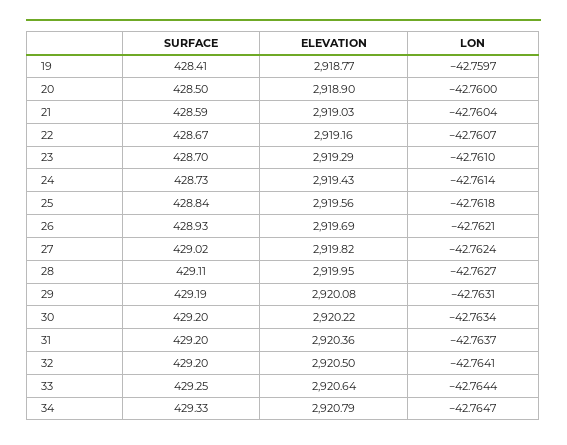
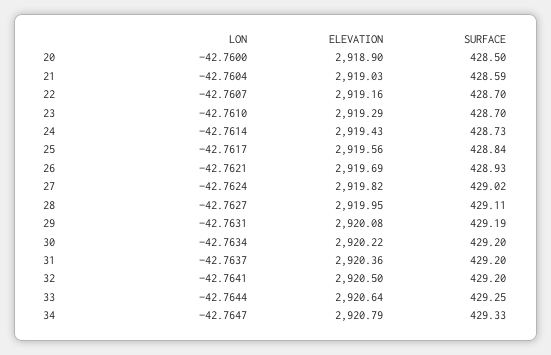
  {
    "SURFACE": {
-     "19": 428.41,
      "20": 428.5,
      "21": 428.59,
-     "22": 428.67,
+     "22": 428.7,
      "23": 428.7,
      "24": 428.73,
      "25": 428.84,
      "26": 428.93,
      "27": 429.02,
      "28": 429.11,
      "29": 429.19,
      "30": 429.2,
      "31": 429.2,
      "32": 429.2,
      "33": 429.25,
      "34": 429.33
    },
    "ELEVATION": {
-     "19": 2918.77,
      "20": 2918.9,
      "21": 2919.03,
      "22": 2919.16,
      "23": 2919.29,
      "24": 2919.43,
      "25": 2919.56,
      "26": 2919.69,
      "27": 2919.82,
      "28": 2919.95,
      "29": 2920.08,
      "30": 2920.22,
      "31": 2920.36,
      "32": 2920.5,
      "33": 2920.64,
      "34": 2920.79
    },
    "LON": {
-     "19": -42.7597,
      "20": -42.76,
      "21": -42.7604,
      "22": -42.7607,
      "23": -42.761,
      "24": -42.7614,
-     "25": -42.7618,
+     "25": -42.7617,
      "26": -42.7621,
      "27": -42.7624,
      "28": -42.7627,
      "29": -42.7631,
      "30": -42.7634,
      "31": -42.7637,
      "32": -42.7641,
      "33": -42.7644,
      "34": -42.7647
    }
  }

